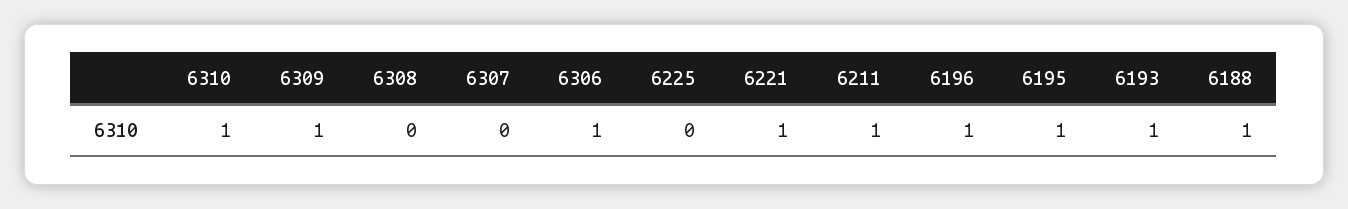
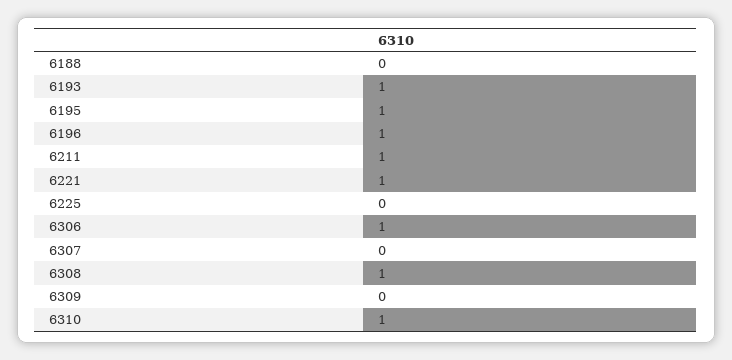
  {
    "6310": 1,
-   "6309": 1,
+   "6309": 0,
-   "6308": 0,
+   "6308": 1,
    "6307": 0,
    "6306": 1,
    "6225": 0,
    "6221": 1,
    "6211": 1,
    "6196": 1,
    "6195": 1,
    "6193": 1,
-   "6188": 1
+   "6188": 0
  }

